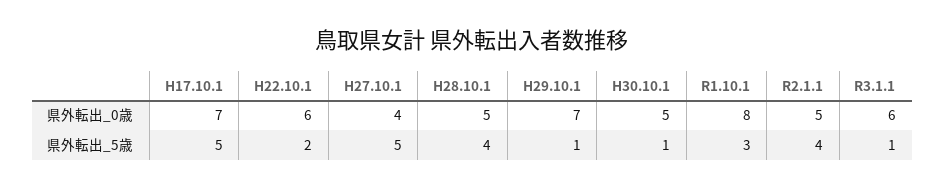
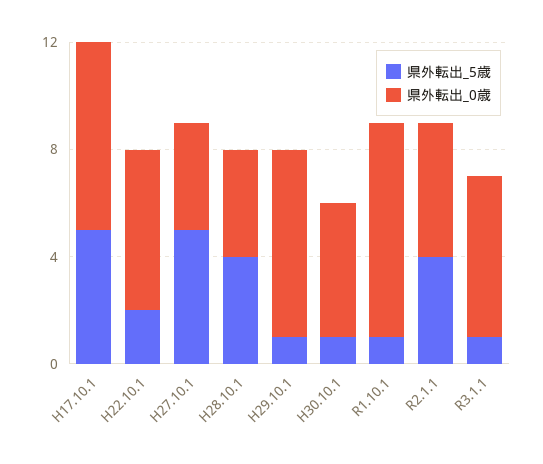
  {
    "県外転出_0歳": {
      "H17.10.1": 7,
      "H22.10.1": 6,
      "H27.10.1": 4,
-     "H28.10.1": 5,
+     "H28.10.1": 4,
      "H29.10.1": 7,
      "H30.10.1": 5,
      "R1.10.1": 8,
      "R2.1.1": 5,
      "R3.1.1": 6
    },
    "県外転出_5歳": {
      "H17.10.1": 5,
      "H22.10.1": 2,
      "H27.10.1": 5,
      "H28.10.1": 4,
      "H29.10.1": 1,
      "H30.10.1": 1,
-     "R1.10.1": 3,
+     "R1.10.1": 1,
      "R2.1.1": 4,
      "R3.1.1": 1
    }
  }

